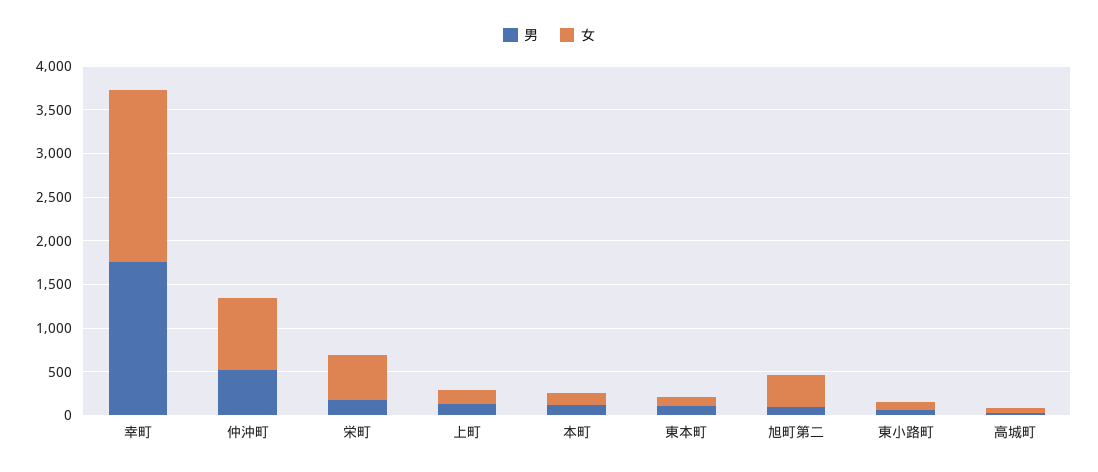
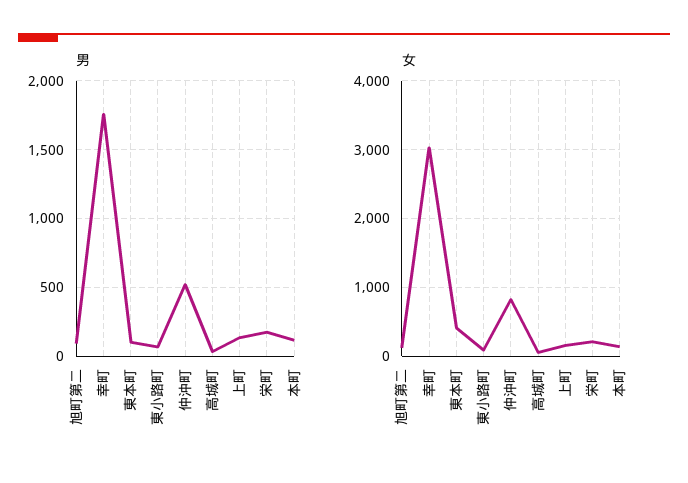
  {
    "男": {
      "幸町": 1750,
      "仲沖町": 500,
      "栄町": 200,
      "上町": 150,
      "本町": 100,
      "東本町": 100,
      "旭町第二": 100,
      "東小路町": 50,
      "高城町": 50
    },
    "女": {
-     "幸町": 2000,
+     "幸町": 3000,
      "仲沖町": 800,
-     "栄町": 500,
+     "栄町": 200,
      "上町": 200,
      "本町": 100,
-     "東本町": 100,
+     "東本町": 400,
-     "旭町第二": 400,
+     "旭町第二": 100,
      "東小路町": 100,
      "高城町": 100
    }
  }

